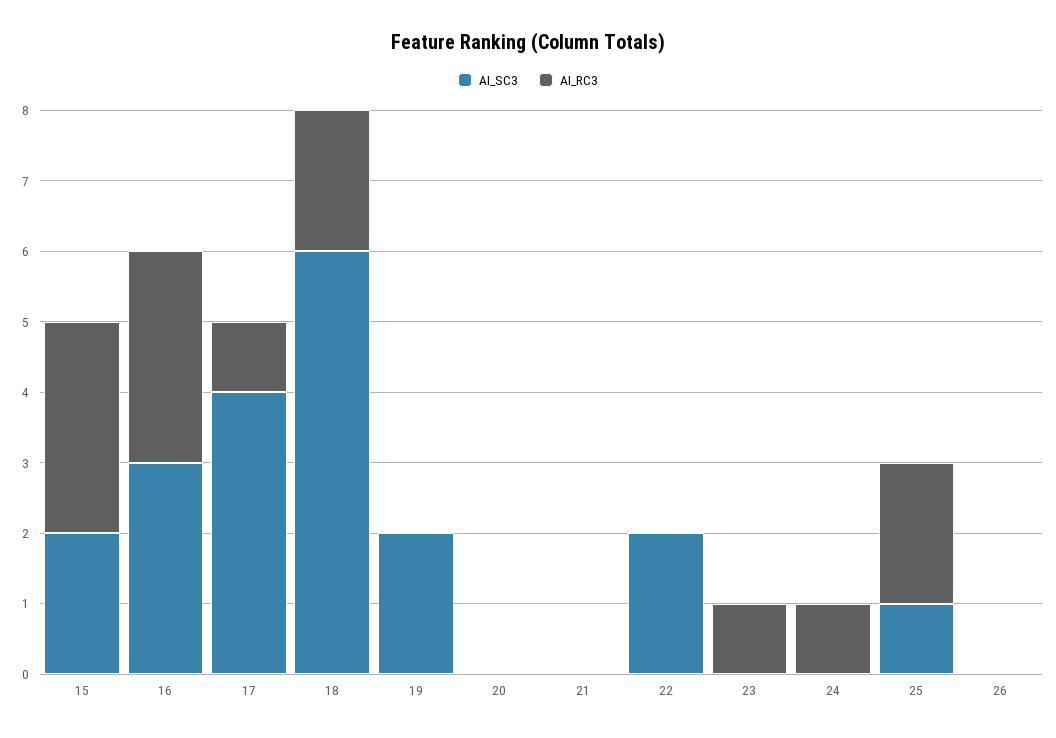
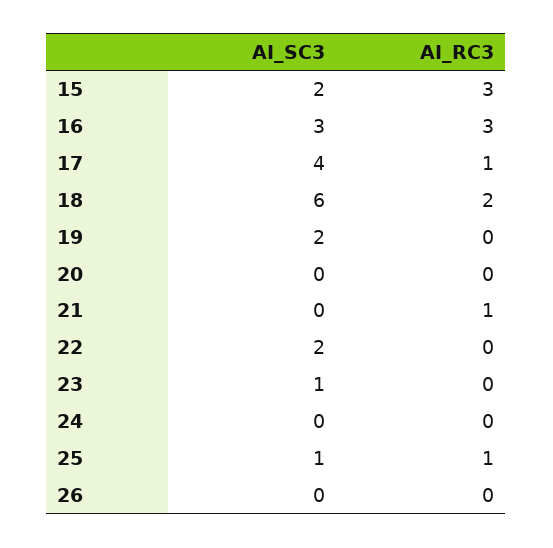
  {
    "AI_SC3": {
      "15": 2,
      "16": 3,
      "17": 4,
      "18": 6,
      "19": 2,
      "20": 0,
      "21": 0,
      "22": 2,
-     "23": 0,
+     "23": 1,
      "24": 0,
      "25": 1,
      "26": 0
    },
    "AI_RC3": {
      "15": 3,
      "16": 3,
      "17": 1,
      "18": 2,
      "19": 0,
      "20": 0,
-     "21": 0,
+     "21": 1,
      "22": 0,
-     "23": 1,
+     "23": 0,
-     "24": 1,
+     "24": 0,
-     "25": 2,
+     "25": 1,
      "26": 0
    }
  }

